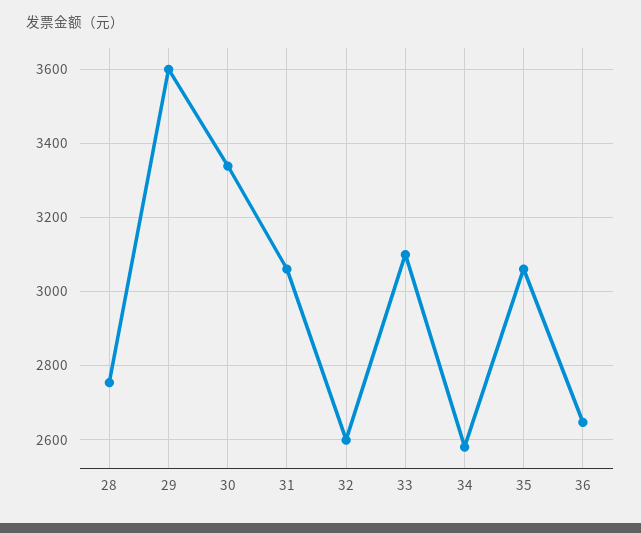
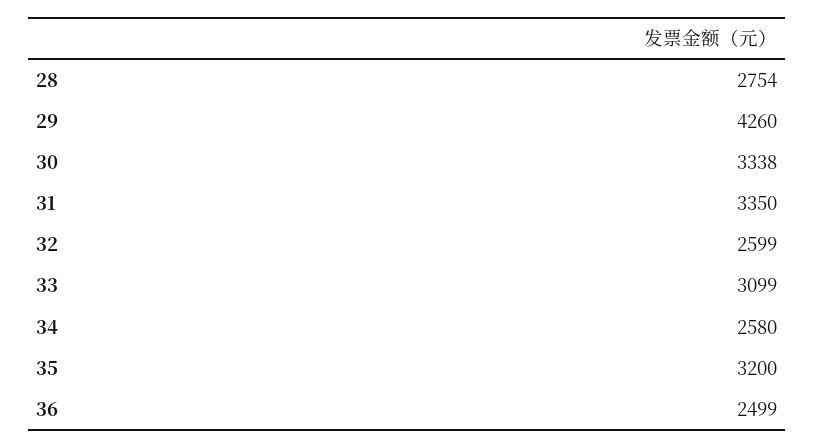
  {
    "28": 2754,
-   "29": 3600,
+   "29": 4260,
    "30": 3338,
-   "31": 3060,
+   "31": 3350,
    "32": 2599,
    "33": 3099,
    "34": 2580,
-   "35": 3060,
+   "35": 3200,
-   "36": 2640
+   "36": 2499
  }

